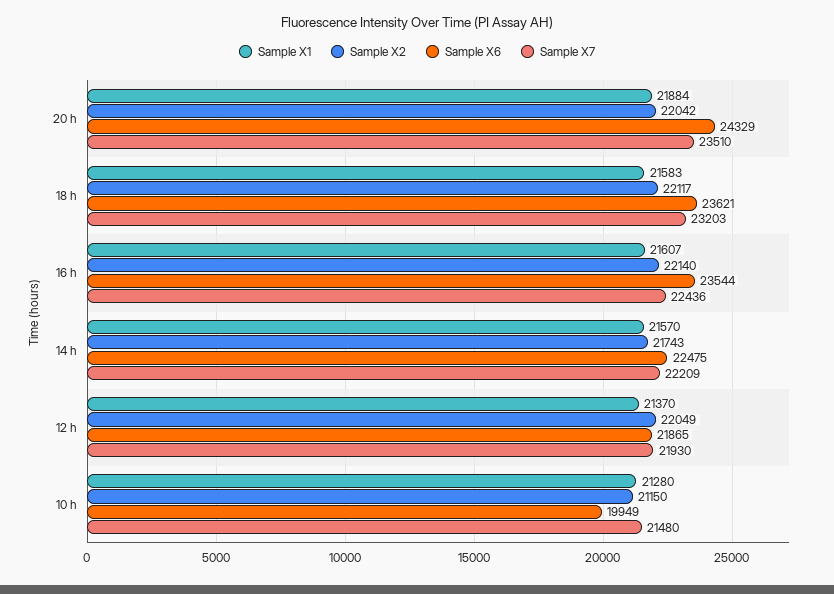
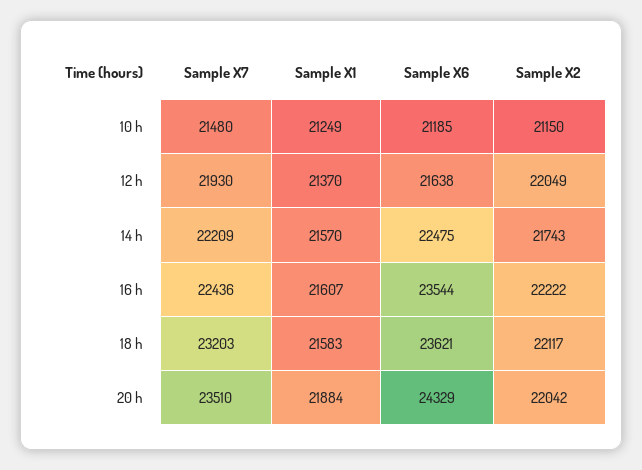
  {
    "Sample X1": {
      "20 h": 21884,
      "18 h": 21583,
      "16 h": 21607,
      "14 h": 21570,
      "12 h": 21370,
-     "10 h": 21280
+     "10 h": 21249
    },
    "Sample X2": {
      "20 h": 22042,
      "18 h": 22117,
-     "16 h": 22140,
+     "16 h": 22222,
      "14 h": 21743,
      "12 h": 22049,
      "10 h": 21150
    },
    "Sample X6": {
      "20 h": 24329,
      "18 h": 23621,
      "16 h": 23544,
      "14 h": 22475,
-     "12 h": 21865,
+     "12 h": 21638,
-     "10 h": 19949
+     "10 h": 21185
    },
    "Sample X7": {
      "20 h": 23510,
      "18 h": 23203,
      "16 h": 22436,
      "14 h": 22209,
      "12 h": 21930,
      "10 h": 21480
    }
  }

